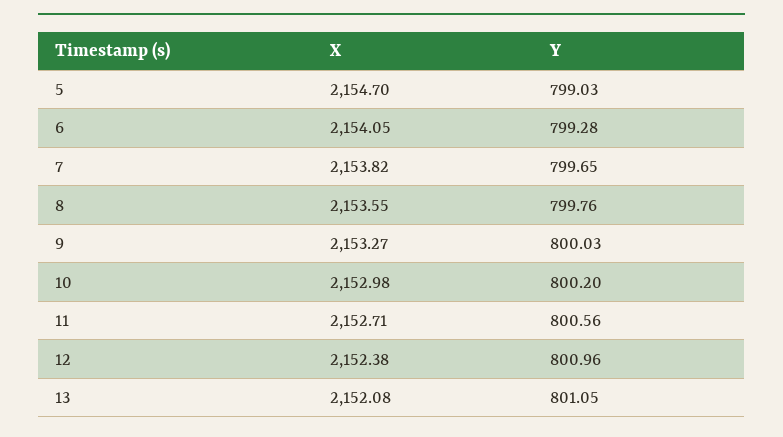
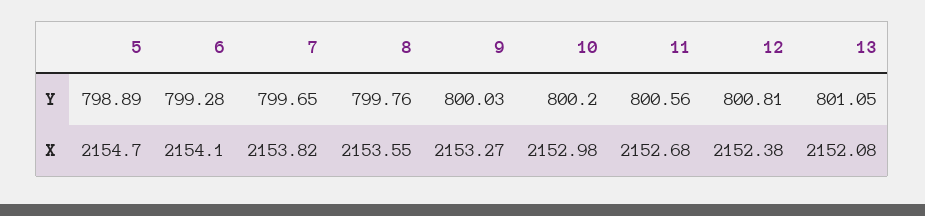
  {
    "X": {
      "5": 2154.7,
-     "6": 2154.05,
+     "6": 2154.1,
      "7": 2153.82,
      "8": 2153.55,
      "9": 2153.27,
      "10": 2152.98,
-     "11": 2152.71,
+     "11": 2152.68,
      "12": 2152.38,
      "13": 2152.08
    },
    "Y": {
-     "5": 799.03,
+     "5": 798.89,
      "6": 799.28,
      "7": 799.65,
      "8": 799.76,
      "9": 800.03,
      "10": 800.2,
      "11": 800.56,
-     "12": 800.96,
+     "12": 800.81,
      "13": 801.05
    }
  }

